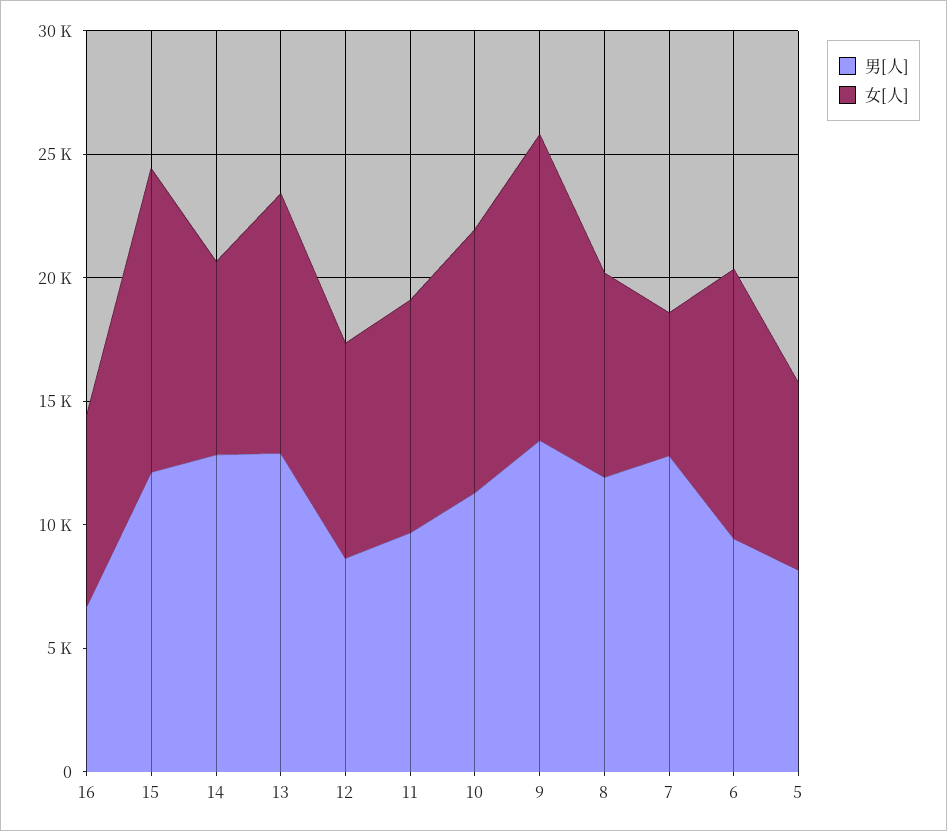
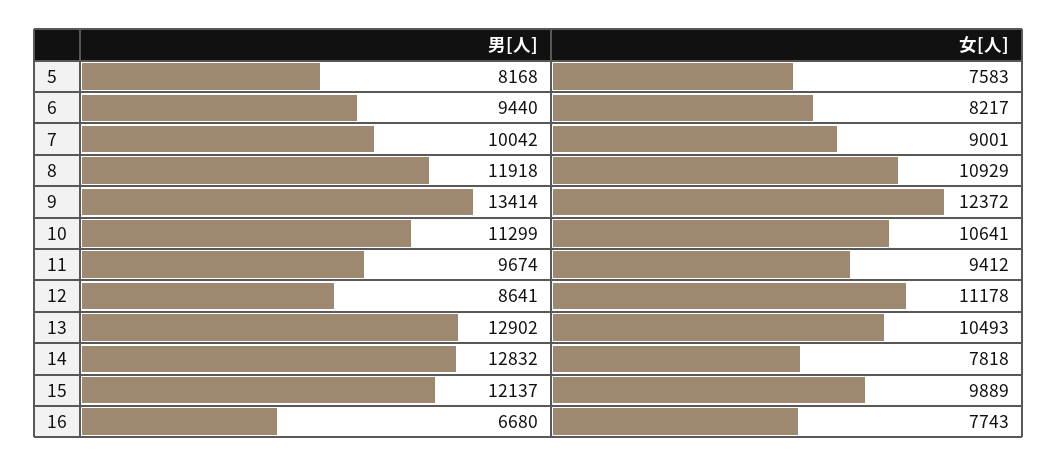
  {
    "男[人]": {
      "16": 6680,
      "15": 12137,
      "14": 12832,
      "13": 12902,
      "12": 8641,
      "11": 9674,
      "10": 11299,
      "9": 13414,
      "8": 11918,
-     "7": 13000,
+     "7": 10042,
      "6": 9440,
      "5": 8168
    },
    "女[人]": {
      "16": 7743,
-     "15": 12000,
+     "15": 9889,
      "14": 7818,
      "13": 10493,
-     "12": 9000,
+     "12": 11178,
      "11": 9412,
      "10": 10641,
      "9": 12372,
-     "8": 8000,
+     "8": 10929,
-     "7": 6000,
+     "7": 9001,
-     "6": 11000,
+     "6": 8217,
      "5": 7583
    }
  }

